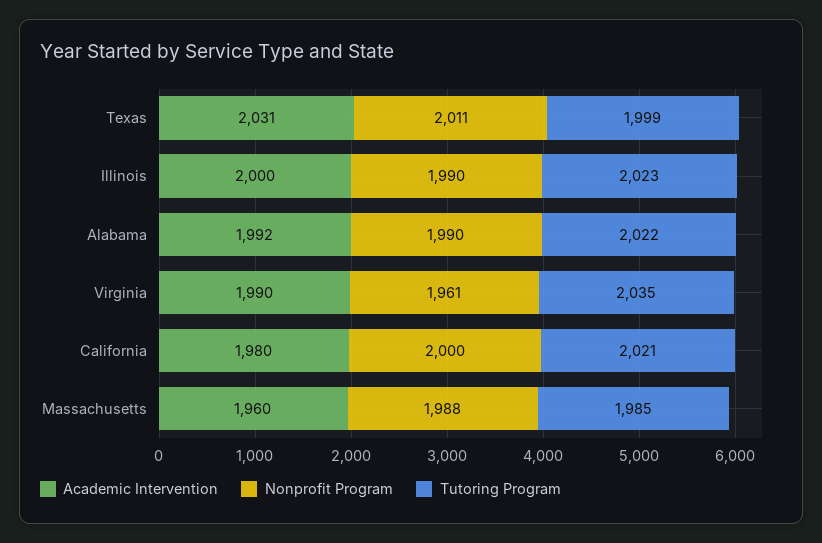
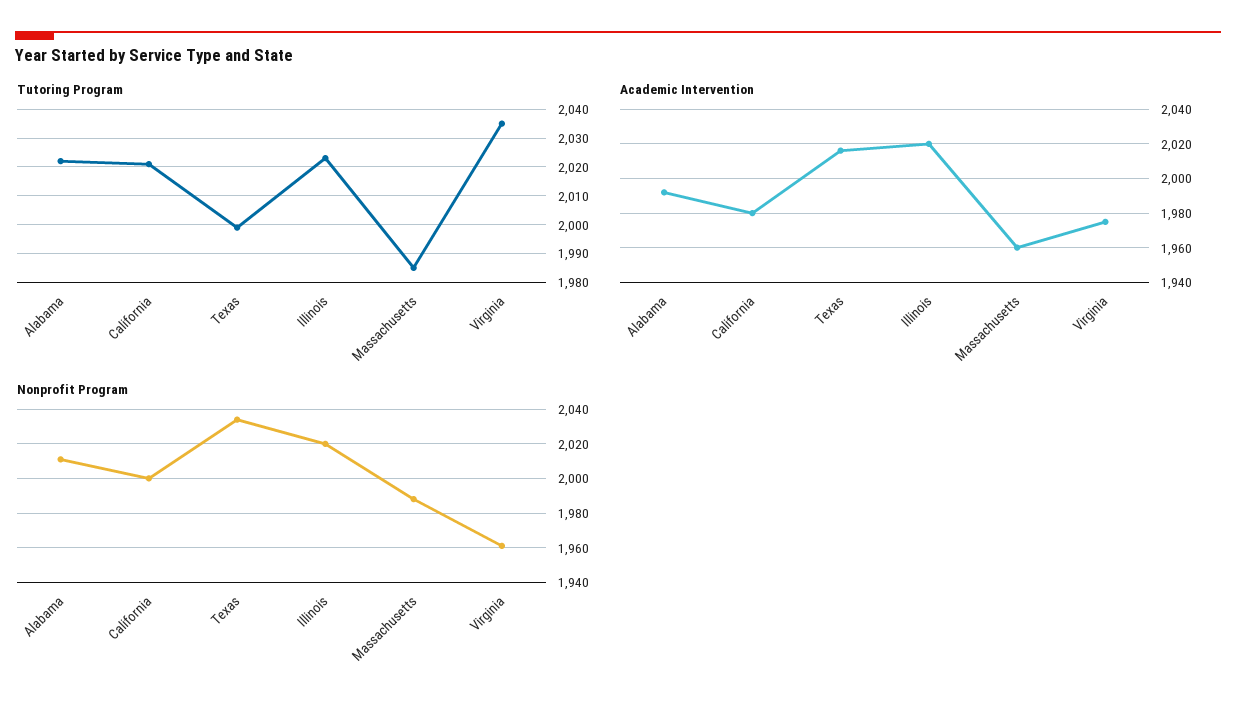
  {
    "Academic Intervention": {
-     "Texas": 2031,
+     "Texas": 2015,
-     "Illinois": 2000,
+     "Illinois": 2020,
      "Alabama": 1992,
-     "Virginia": 1990,
+     "Virginia": 1975,
      "California": 1980,
      "Massachusetts": 1960
    },
    "Nonprofit Program": {
-     "Texas": 2011,
+     "Texas": 2035,
-     "Illinois": 1990,
+     "Illinois": 2020,
-     "Alabama": 1990,
+     "Alabama": 2010,
      "Virginia": 1961,
      "California": 2000,
      "Massachusetts": 1988
    },
    "Tutoring Program": {
      "Texas": 1999,
      "Illinois": 2023,
      "Alabama": 2022,
      "Virginia": 2035,
      "California": 2021,
      "Massachusetts": 1985
    }
  }

